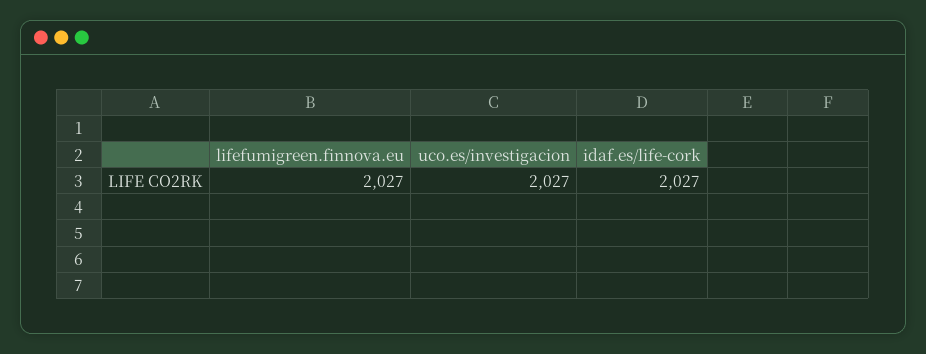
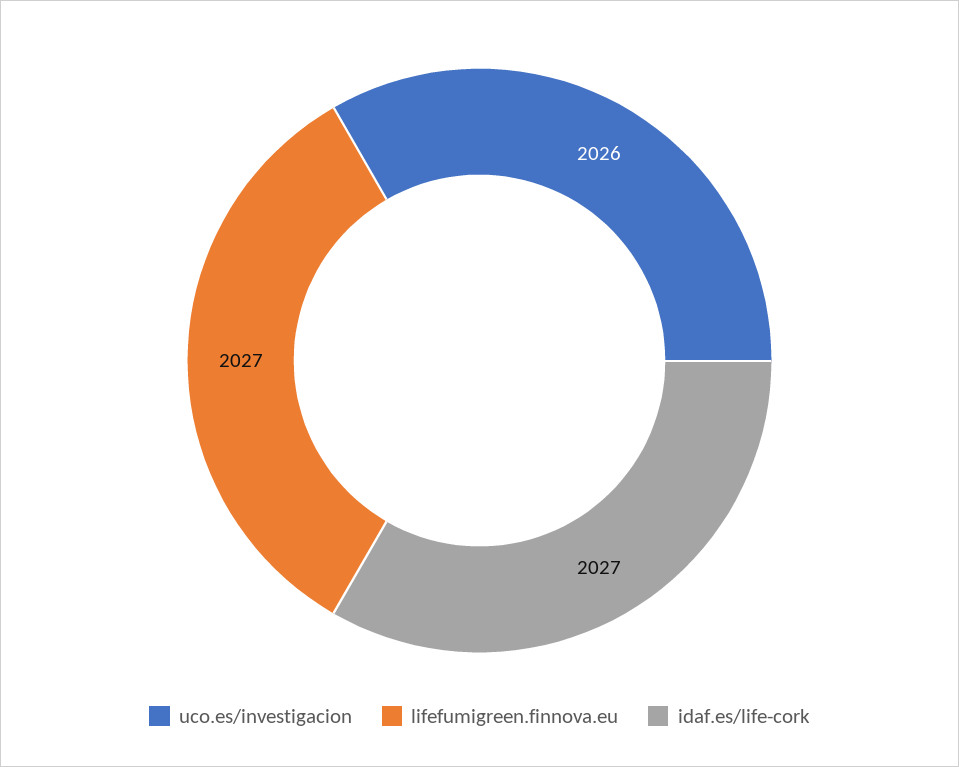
  {
    "lifefumigreen.finnova.eu": 2027,
-   "uco.es/investigacion": 2027,
+   "uco.es/investigacion": 2026,
    "idaf.es/life-cork": 2027
  }

